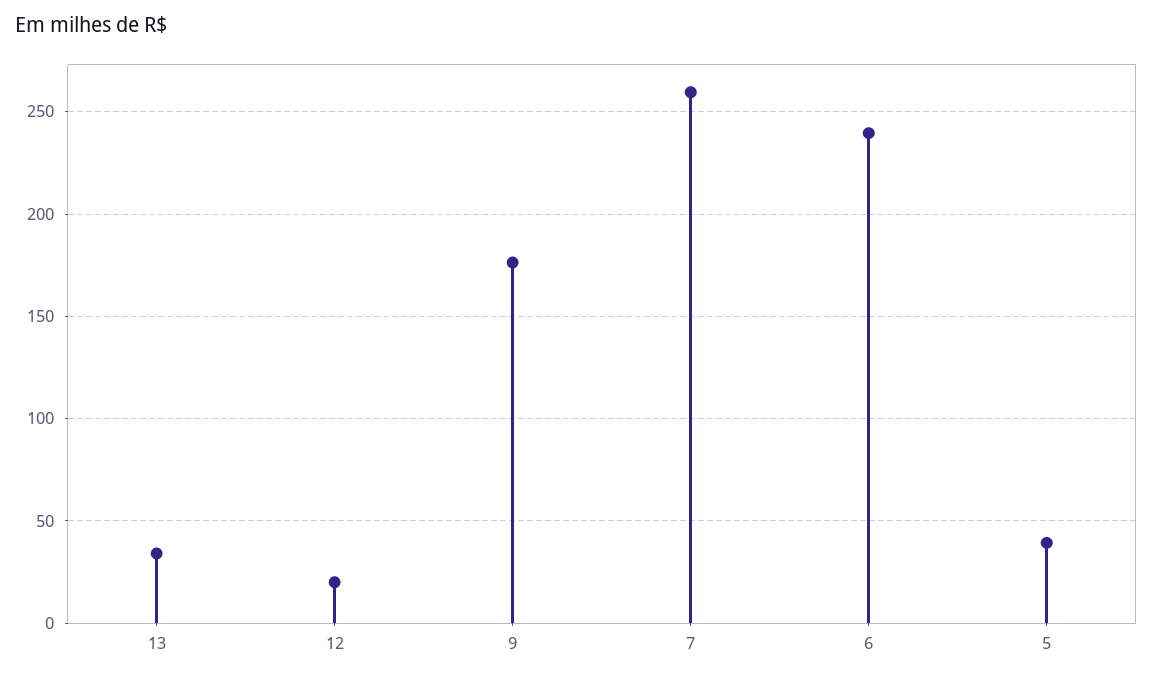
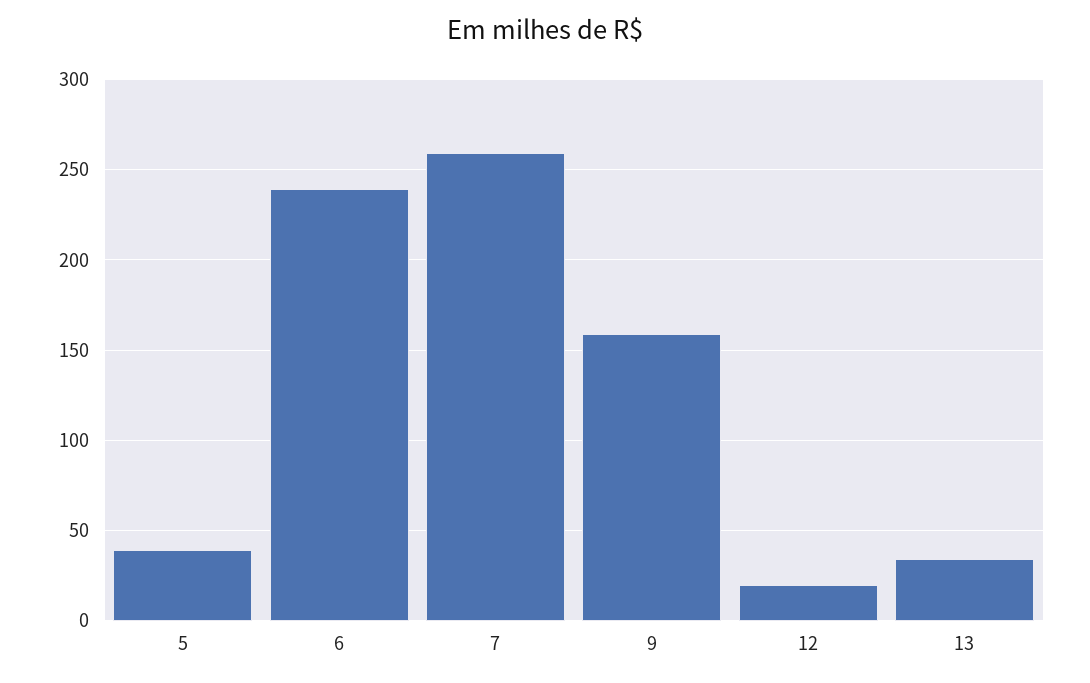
  {
    "13": 35,
    "12": 20,
-   "9": 175,
+   "9": 160,
    "7": 260,
    "6": 240,
    "5": 40
  }

